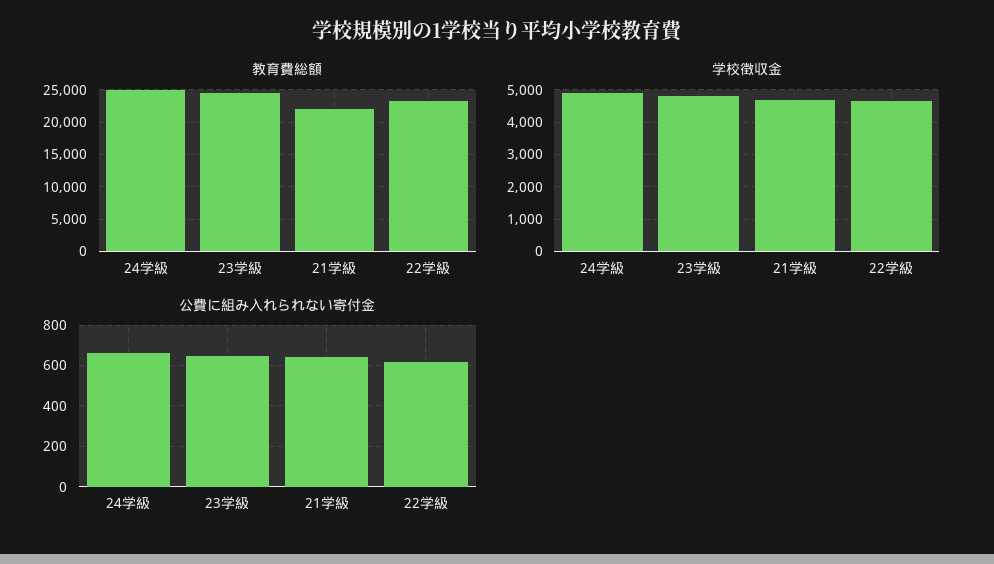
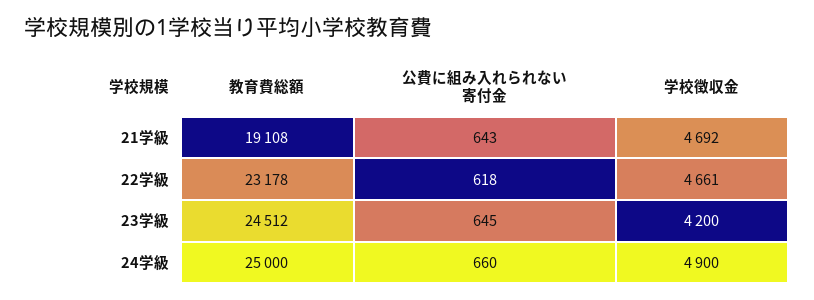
  {
    "教育費総額": {
      "24学級": 25000,
      "23学級": 24512,
-     "21学級": 22000,
+     "21学級": 19108,
      "22学級": 23178
    },
    "学校徴収金": {
      "24学級": 4900,
-     "23学級": 4800,
+     "23学級": 4200,
      "21学級": 4692,
      "22学級": 4661
    },
    "公費に組み入れられない寄付金": {
      "24学級": 660,
      "23学級": 645,
      "21学級": 643,
      "22学級": 618
    }
  }

